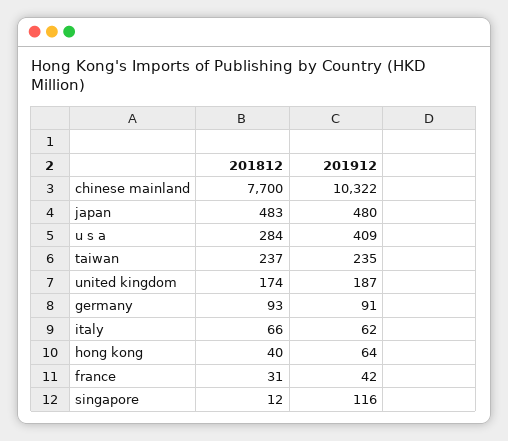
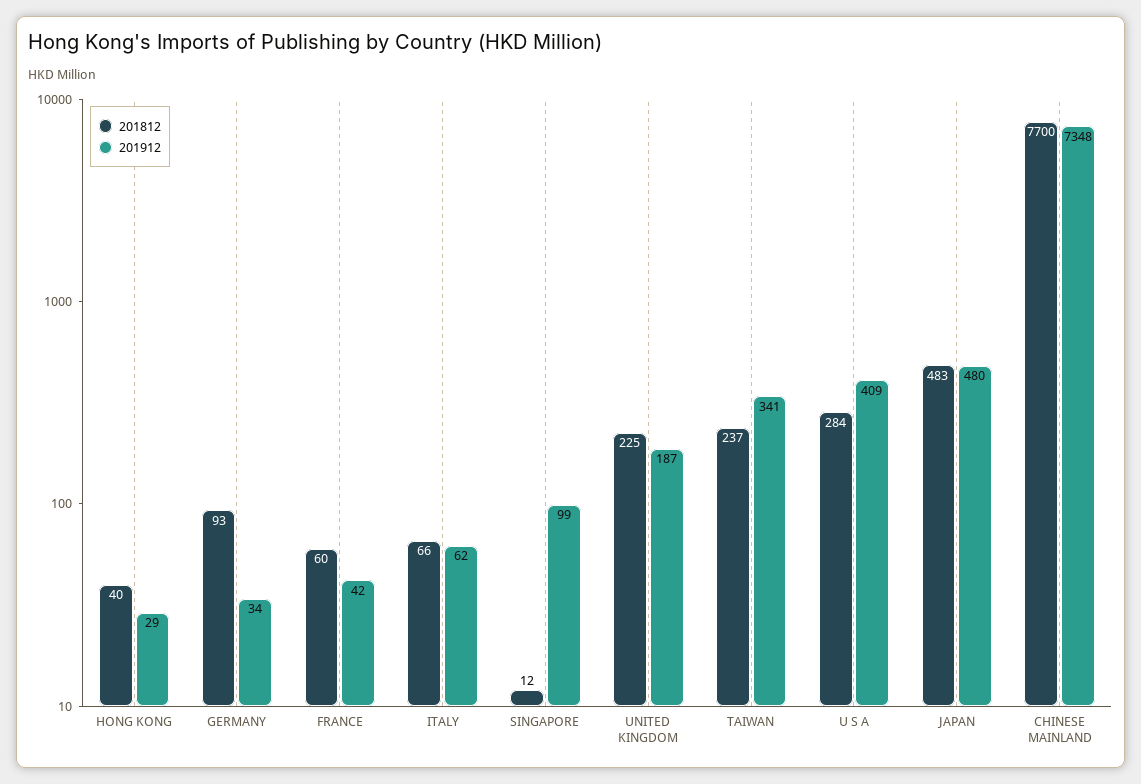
  {
    "201812": {
      "chinese mainland": 7700,
      "japan": 483,
      "u s a": 284,
      "taiwan": 237,
-     "united kingdom": 174,
+     "united kingdom": 225,
      "germany": 93,
      "italy": 66,
      "hong kong": 40,
-     "france": 31,
+     "france": 60,
      "singapore": 12
    },
    "201912": {
-     "chinese mainland": 10322,
+     "chinese mainland": 7348,
      "japan": 480,
      "u s a": 409,
-     "taiwan": 235,
+     "taiwan": 341,
      "united kingdom": 187,
-     "germany": 91,
+     "germany": 34,
      "italy": 62,
-     "hong kong": 64,
+     "hong kong": 29,
      "france": 42,
-     "singapore": 116
+     "singapore": 99
    }
  }

